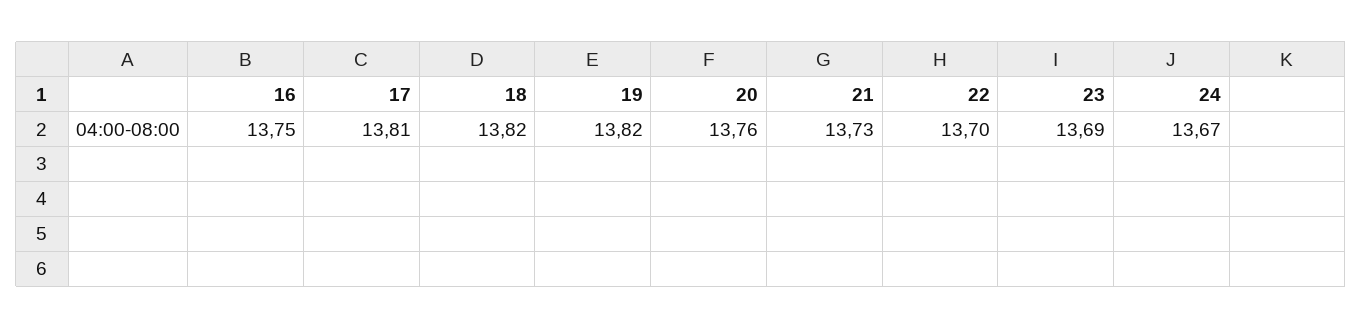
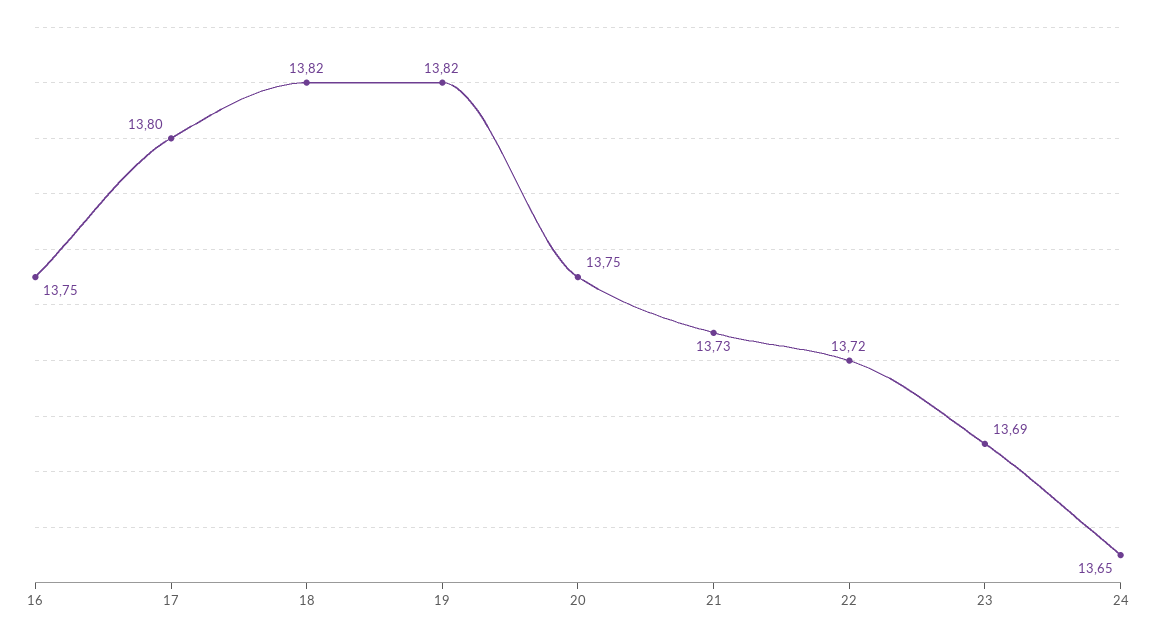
  {
    "16": 13.75,
-   "17": 13.81,
+   "17": 13.8,
    "18": 13.82,
    "19": 13.82,
-   "20": 13.76,
+   "20": 13.75,
    "21": 13.73,
-   "22": 13.7,
+   "22": 13.72,
    "23": 13.69,
-   "24": 13.67
+   "24": 13.65
  }

